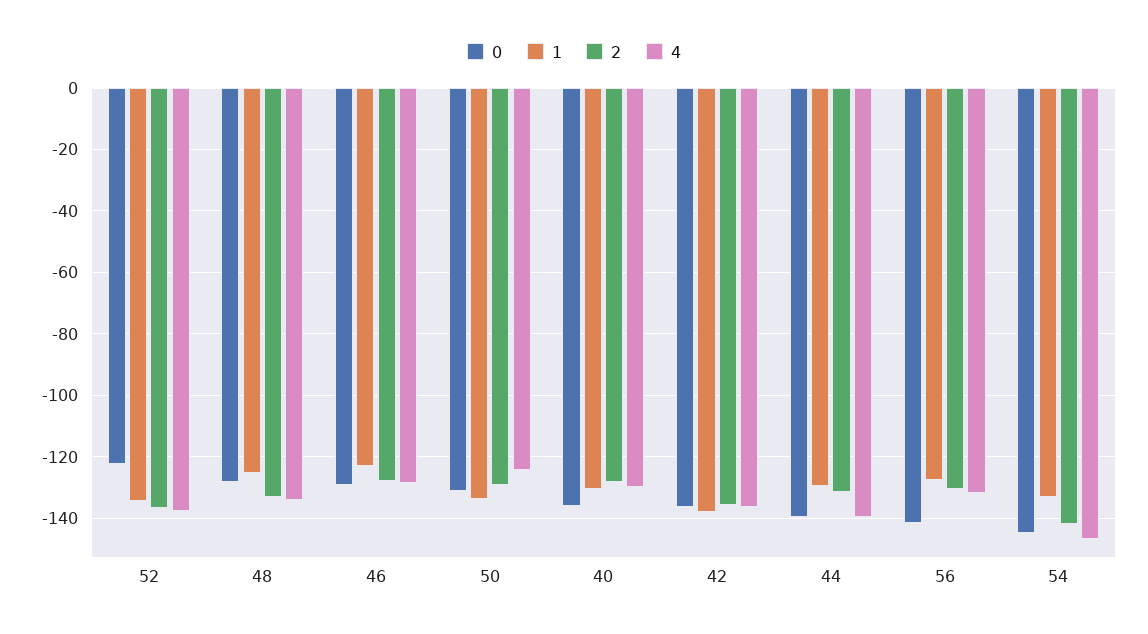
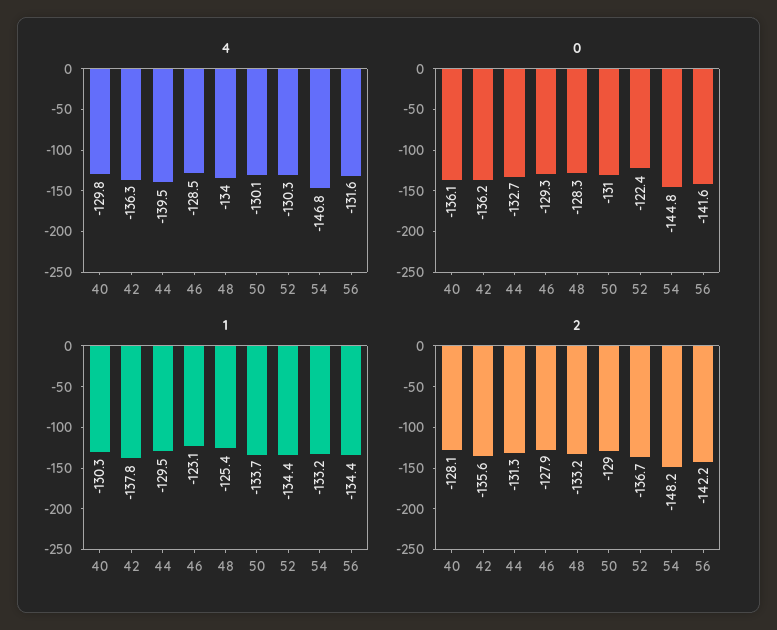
  {
    "0": {
      "52": -122.4,
      "48": -128.3,
      "46": -129.3,
      "50": -131,
      "40": -136.1,
      "42": -136.2,
-     "44": -140,
+     "44": -132.7,
      "56": -141.6,
      "54": -144.8
    },
    "1": {
      "52": -134.4,
      "48": -125.4,
      "46": -123.1,
      "50": -133.7,
      "40": -130.3,
      "42": -137.8,
      "44": -129.5,
-     "56": -128,
+     "56": -134.4,
      "54": -133.2
    },
    "2": {
      "52": -136.7,
      "48": -133.2,
      "46": -127.9,
      "50": -129,
      "40": -128.1,
      "42": -135.6,
      "44": -131.3,
-     "56": -130,
+     "56": -142.2,
-     "54": -142
+     "54": -148.2
    },
    "4": {
-     "52": -138,
+     "52": -130.3,
      "48": -134,
      "46": -128.5,
-     "50": -124,
+     "50": -130.1,
      "40": -129.8,
      "42": -136.3,
      "44": -139.5,
      "56": -131.6,
      "54": -146.8
    }
  }

